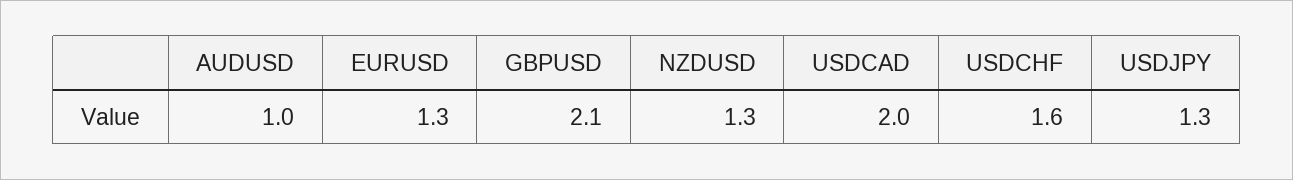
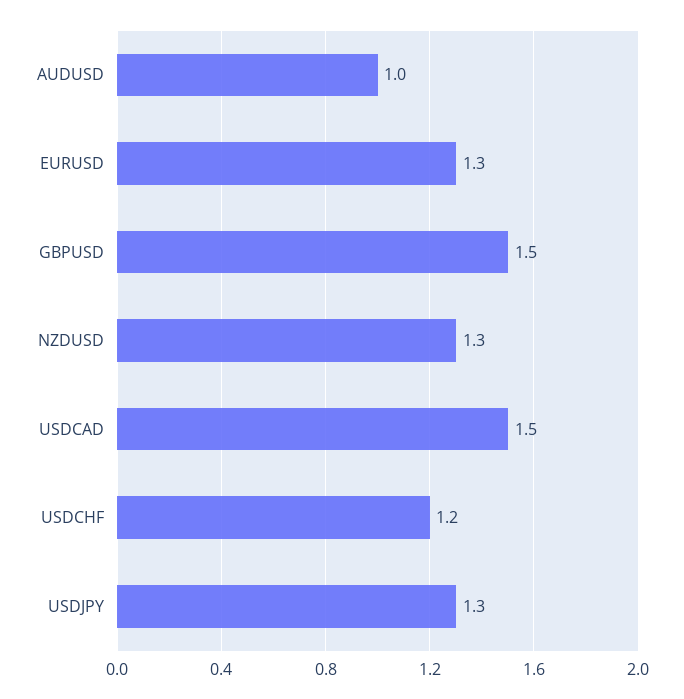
  {
    "AUDUSD": 1,
    "EURUSD": 1.3,
-   "GBPUSD": 2.1,
+   "GBPUSD": 1.5,
    "NZDUSD": 1.3,
-   "USDCAD": 2,
+   "USDCAD": 1.5,
-   "USDCHF": 1.6,
+   "USDCHF": 1.2,
    "USDJPY": 1.3
  }

